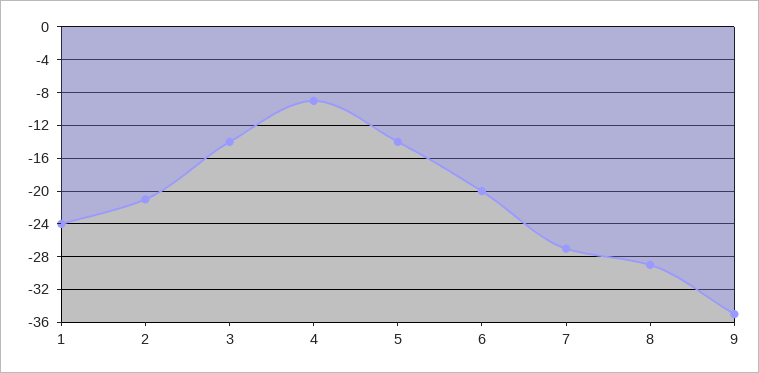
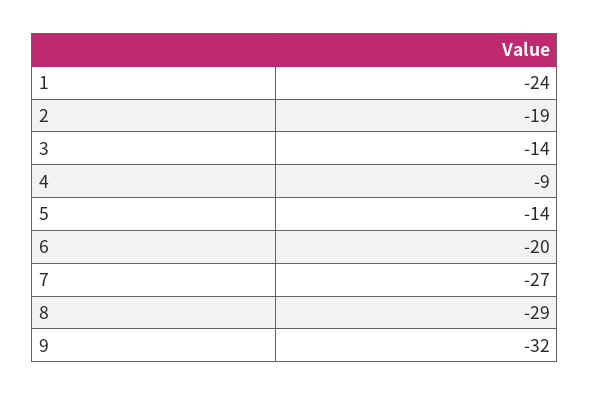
  {
    "1": -24,
-   "2": -21,
+   "2": -19,
    "3": -14,
    "4": -9,
    "5": -14,
    "6": -20,
    "7": -27,
    "8": -29,
-   "9": -35
+   "9": -32
  }

